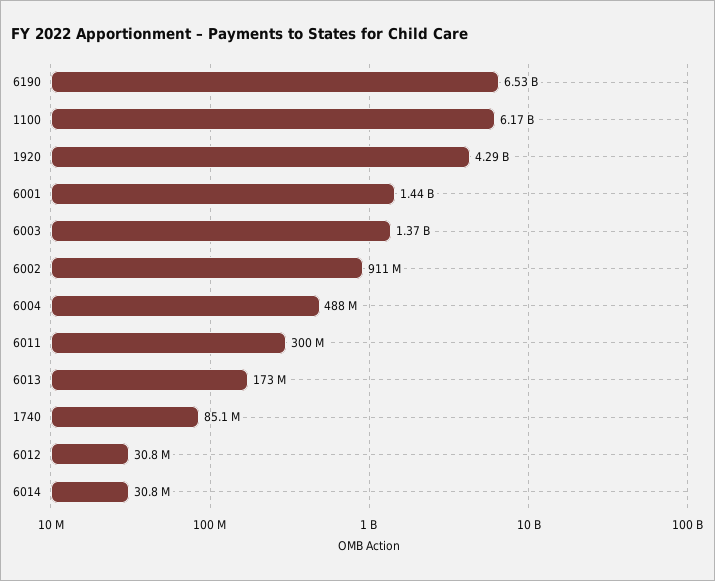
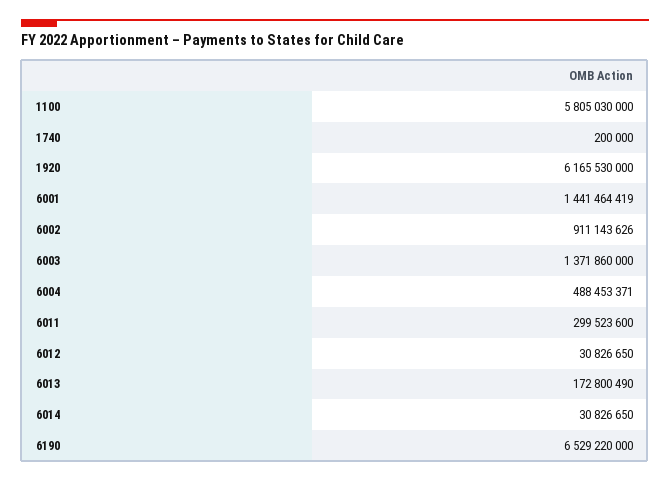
  {
    "6190": 6529220000,
-   "1100": 6170000000,
+   "1100": 5805030000,
-   "1920": 4290000000,
+   "1920": 6165530000,
    "6001": 1441464419,
    "6003": 1371860000,
    "6002": 911143626,
    "6004": 488453371,
    "6011": 299523600,
    "6013": 172800490,
-   "1740": 85100000,
+   "1740": 200000,
    "6012": 30826650,
    "6014": 30826650
  }

